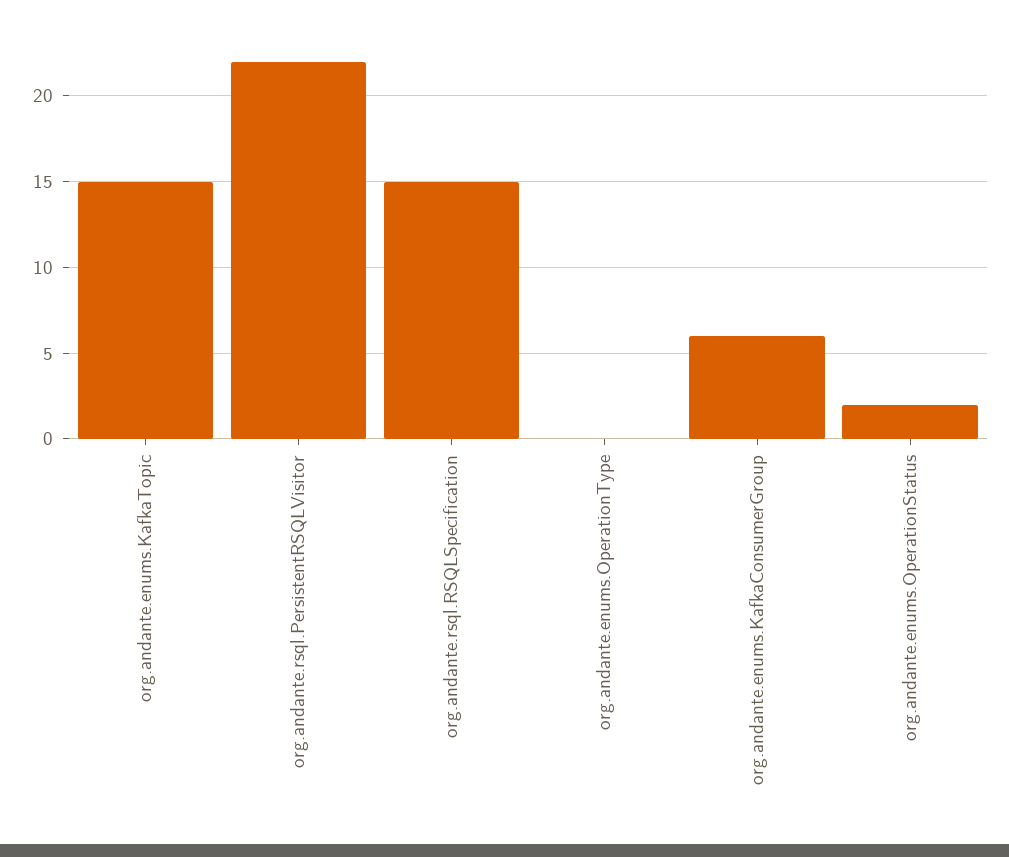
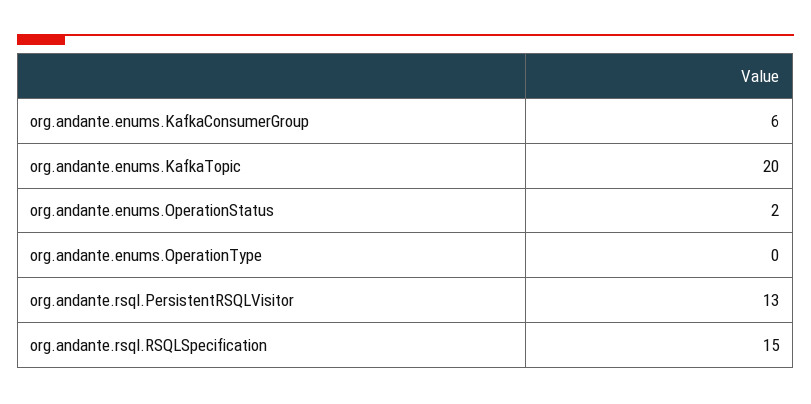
  {
-   "org.andante.enums.KafkaTopic": 15,
+   "org.andante.enums.KafkaTopic": 20,
-   "org.andante.rsql.PersistentRSQLVisitor": 22,
+   "org.andante.rsql.PersistentRSQLVisitor": 13,
    "org.andante.rsql.RSQLSpecification": 15,
    "org.andante.enums.OperationType": 0,
    "org.andante.enums.KafkaConsumerGroup": 6,
    "org.andante.enums.OperationStatus": 2
  }

